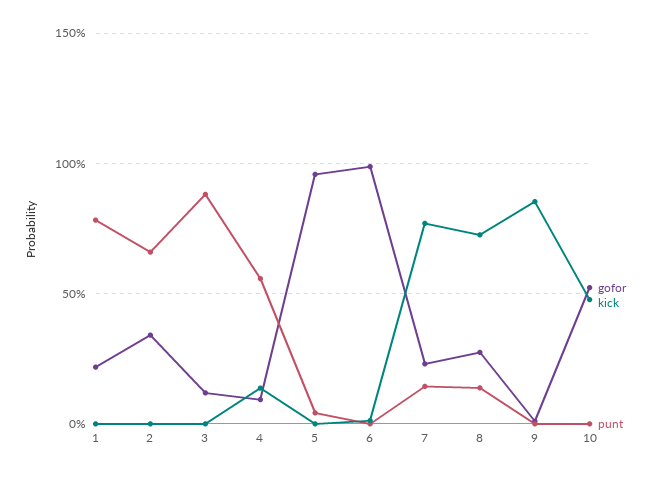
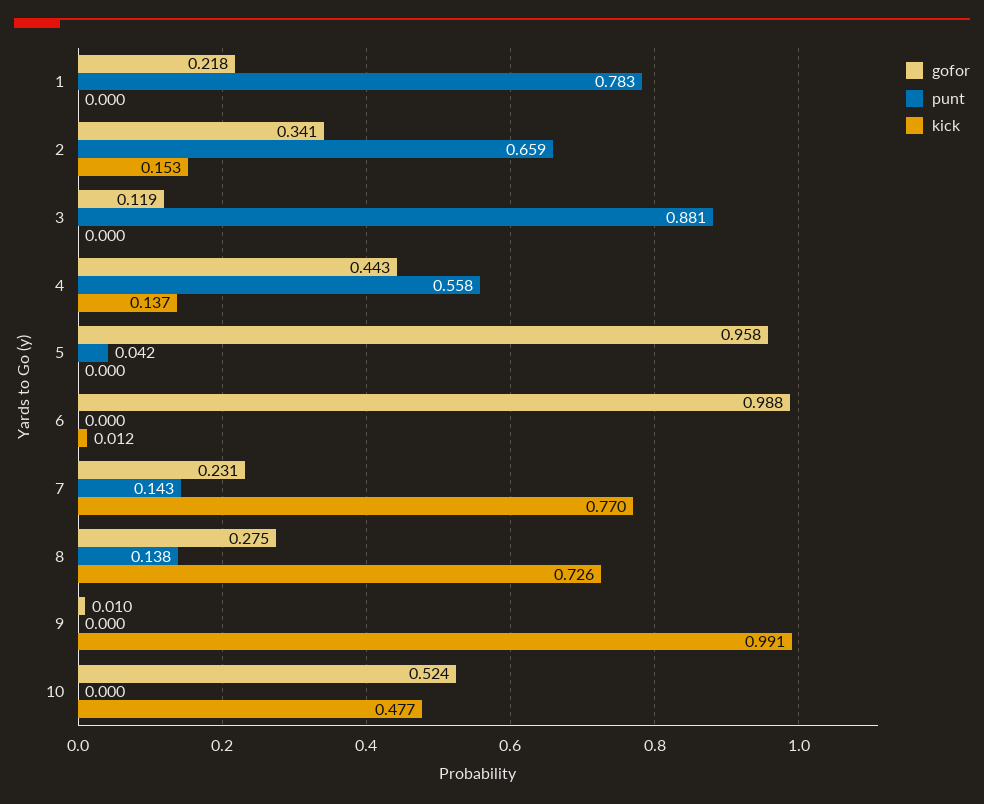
  {
    "gofor": {
      "1": 0.218,
      "2": 0.341,
      "3": 0.119,
-     "4": 0.1,
+     "4": 0.443,
      "5": 0.958,
      "6": 0.988,
      "7": 0.231,
      "8": 0.275,
      "9": 0.01,
      "10": 0.524
    },
    "kick": {
      "1": 0,
-     "2": 0,
+     "2": 0.153,
      "3": 0,
      "4": 0.137,
      "5": 0,
      "6": 0.012,
      "7": 0.77,
      "8": 0.726,
-     "9": 0.85,
+     "9": 0.991,
      "10": 0.477
    },
    "punt": {
      "1": 0.783,
      "2": 0.659,
      "3": 0.881,
      "4": 0.558,
      "5": 0.042,
      "6": 0,
      "7": 0.143,
      "8": 0.138,
      "9": 0,
      "10": 0
    }
  }

